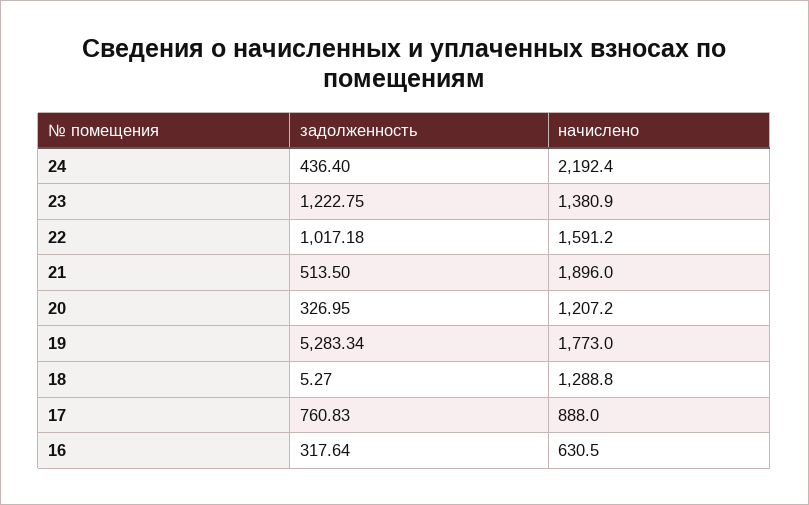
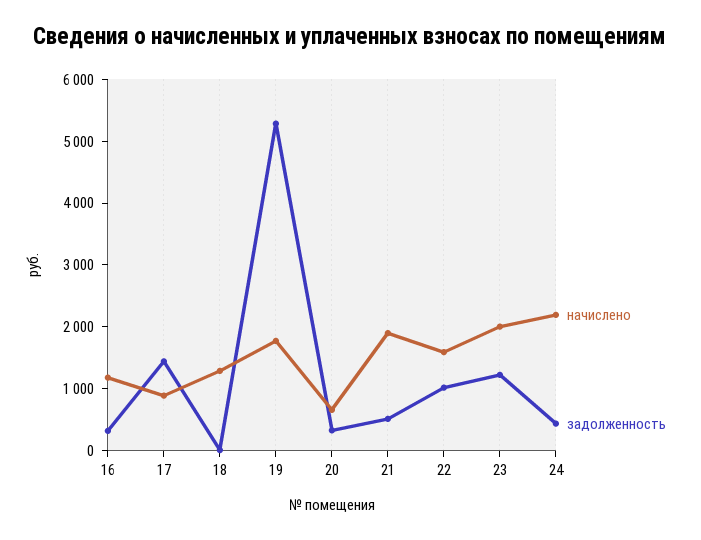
  {
    "задолженность": {
      "24": 436.4,
      "23": 1222.75,
      "22": 1017.18,
      "21": 513.5,
      "20": 326.95,
      "19": 5283.34,
      "18": 5.27,
-     "17": 760.83,
+     "17": 1400,
      "16": 317.64
    },
    "начислено": {
      "24": 2192.4,
-     "23": 1380.9,
+     "23": 2000,
      "22": 1591.2,
      "21": 1896,
-     "20": 1207.2,
+     "20": 600,
      "19": 1773,
      "18": 1288.8,
      "17": 888,
-     "16": 630.5
+     "16": 1200
    }
  }

